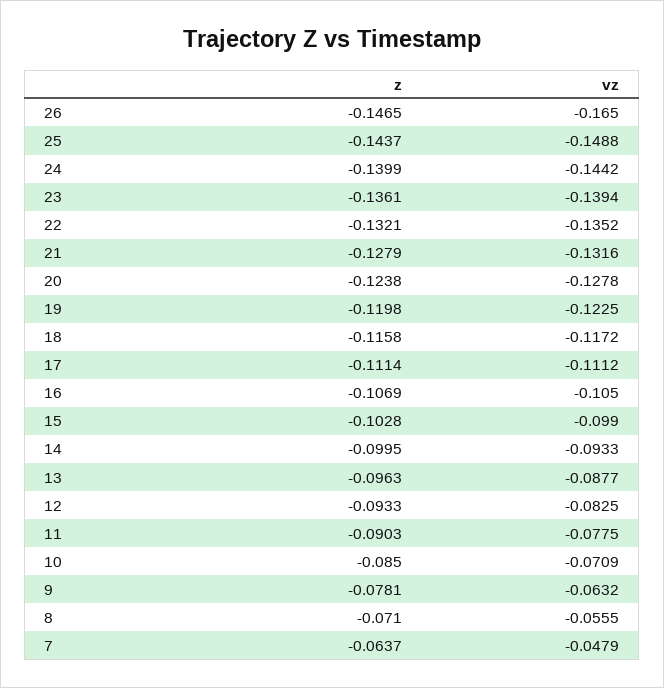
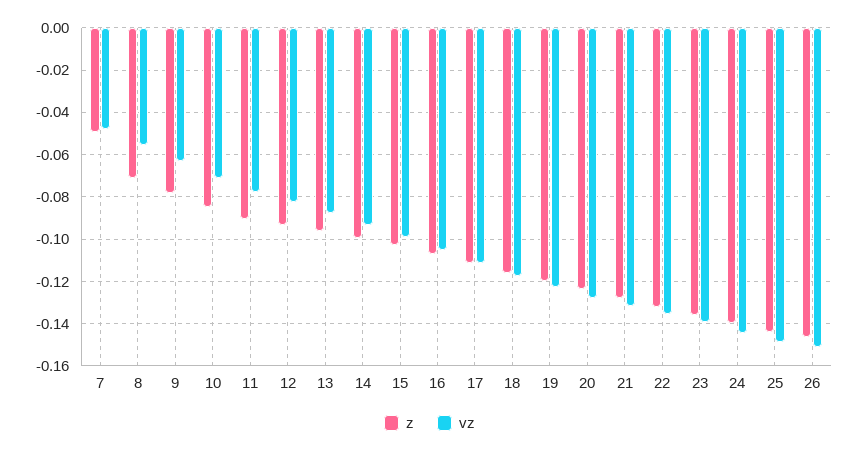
  {
    "z": {
      "26": -0.1465,
      "25": -0.1437,
      "24": -0.1399,
      "23": -0.1361,
      "22": -0.1321,
      "21": -0.1279,
      "20": -0.1238,
      "19": -0.1198,
      "18": -0.1158,
      "17": -0.1114,
      "16": -0.1069,
      "15": -0.1028,
      "14": -0.0995,
      "13": -0.0963,
      "12": -0.0933,
      "11": -0.0903,
      "10": -0.085,
      "9": -0.0781,
      "8": -0.071,
-     "7": -0.0637
+     "7": -0.05
    },
    "vz": {
-     "26": -0.165,
+     "26": -0.15,
      "25": -0.1488,
      "24": -0.1442,
      "23": -0.1394,
      "22": -0.1352,
      "21": -0.1316,
      "20": -0.1278,
      "19": -0.1225,
      "18": -0.1172,
      "17": -0.1112,
      "16": -0.105,
      "15": -0.099,
      "14": -0.0933,
      "13": -0.0877,
      "12": -0.0825,
      "11": -0.0775,
      "10": -0.0709,
      "9": -0.0632,
      "8": -0.0555,
      "7": -0.0479
    }
  }

